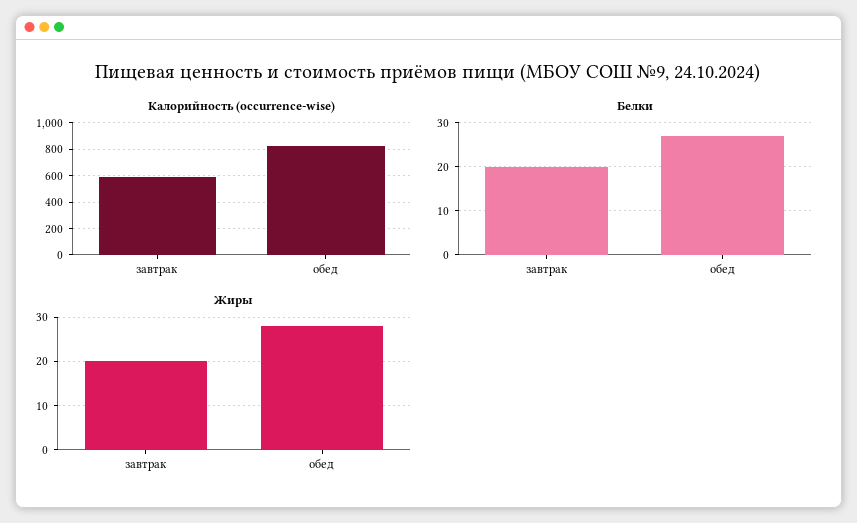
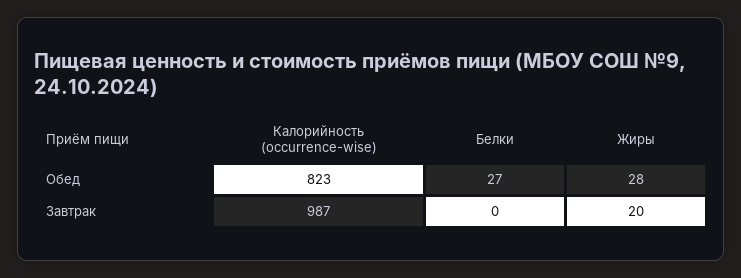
  {
    "Калорийность (occurrence-wise)": {
-     "завтрак": 600,
+     "завтрак": 987,
      "обед": 823
    },
    "Белки": {
-     "завтрак": 20,
+     "завтрак": 0,
      "обед": 27
    },
    "Жиры": {
      "завтрак": 20,
      "обед": 28
    }
  }

